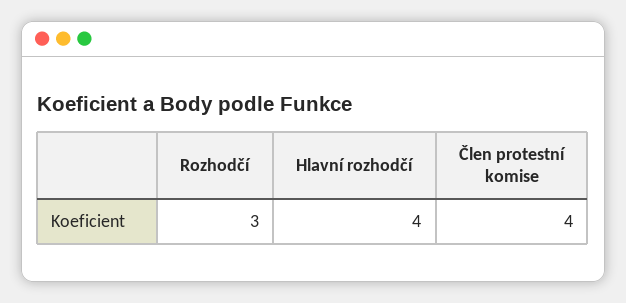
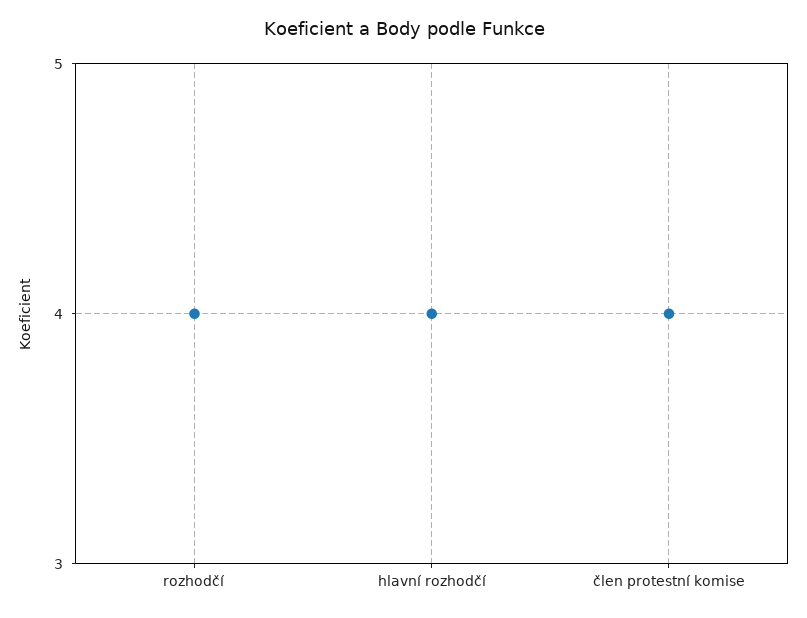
  {
-   "Rozhodčí": 3,
+   "Rozhodčí": 4,
    "Hlavní rozhodčí": 4,
    "Člen protestní komise": 4
  }

